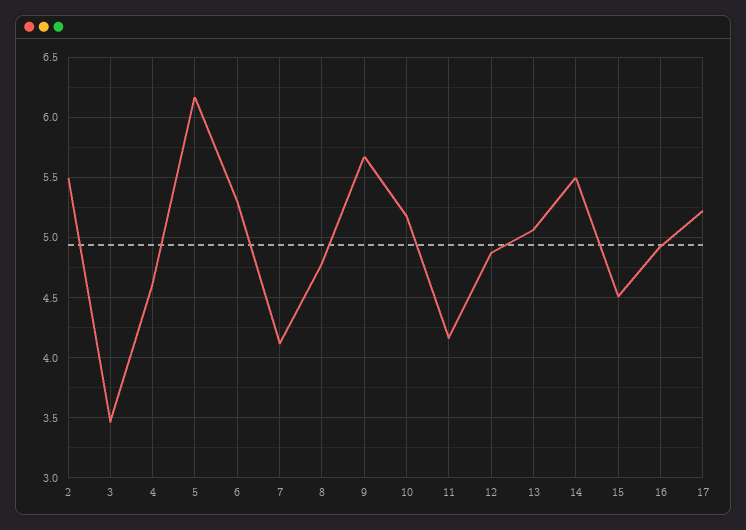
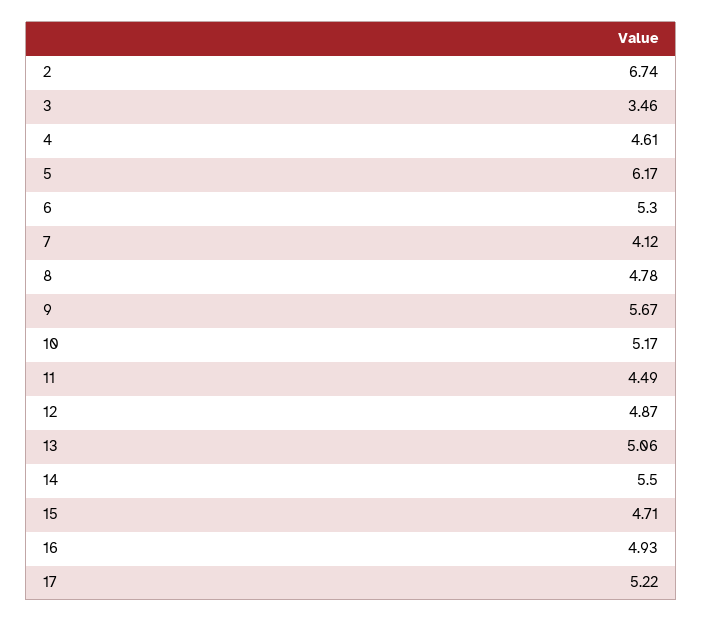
  {
-   "2": 5.5,
+   "2": 6.74,
    "3": 3.46,
    "4": 4.61,
    "5": 6.17,
    "6": 5.3,
    "7": 4.12,
    "8": 4.78,
    "9": 5.67,
    "10": 5.17,
-   "11": 4.15,
+   "11": 4.49,
    "12": 4.87,
    "13": 5.06,
    "14": 5.5,
-   "15": 4.5,
+   "15": 4.71,
    "16": 4.93,
    "17": 5.22
  }

